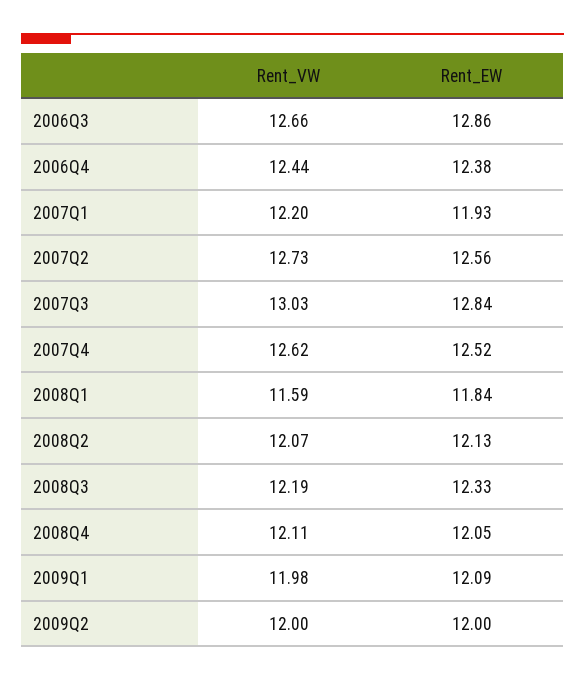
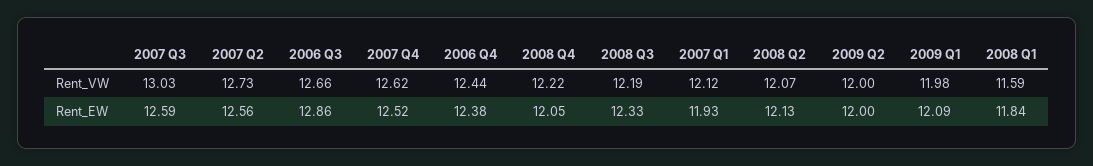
  {
    "Rent_VW": {
      "2006Q3": 12.66,
      "2006Q4": 12.44,
-     "2007Q1": 12.2,
+     "2007Q1": 12.12,
      "2007Q2": 12.73,
      "2007Q3": 13.03,
      "2007Q4": 12.62,
      "2008Q1": 11.59,
      "2008Q2": 12.07,
      "2008Q3": 12.19,
-     "2008Q4": 12.11,
+     "2008Q4": 12.22,
      "2009Q1": 11.98,
      "2009Q2": 12
    },
    "Rent_EW": {
      "2006Q3": 12.86,
      "2006Q4": 12.38,
      "2007Q1": 11.93,
      "2007Q2": 12.56,
-     "2007Q3": 12.84,
+     "2007Q3": 12.59,
      "2007Q4": 12.52,
      "2008Q1": 11.84,
      "2008Q2": 12.13,
      "2008Q3": 12.33,
      "2008Q4": 12.05,
      "2009Q1": 12.09,
      "2009Q2": 12
    }
  }

